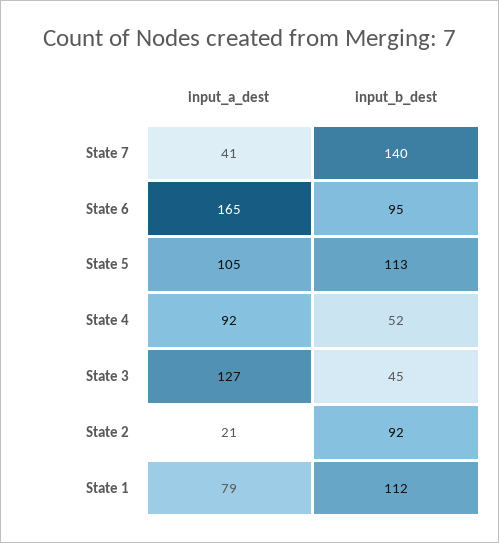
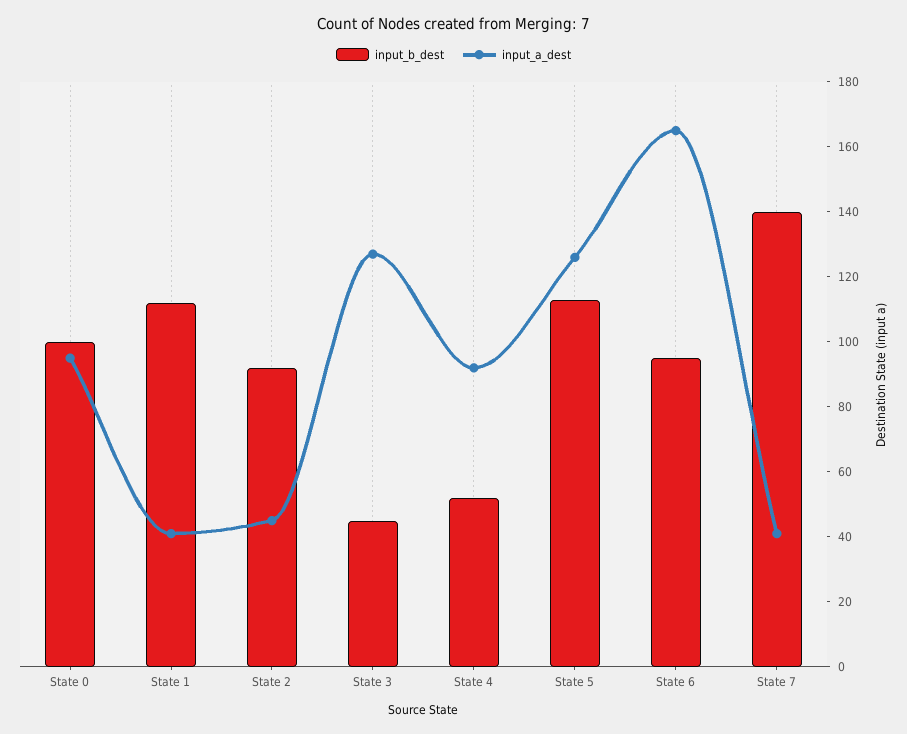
  {
    "input_a_dest": {
      "State 7": 41,
      "State 6": 165,
-     "State 5": 105,
+     "State 5": 125,
      "State 4": 92,
      "State 3": 127,
-     "State 2": 21,
+     "State 2": 45,
-     "State 1": 79
+     "State 1": 40,
+     "State 0": 95
    },
    "input_b_dest": {
      "State 7": 140,
      "State 6": 95,
      "State 5": 113,
      "State 4": 52,
      "State 3": 45,
      "State 2": 92,
-     "State 1": 112
+     "State 1": 112,
+     "State 0": 100
    }
  }

